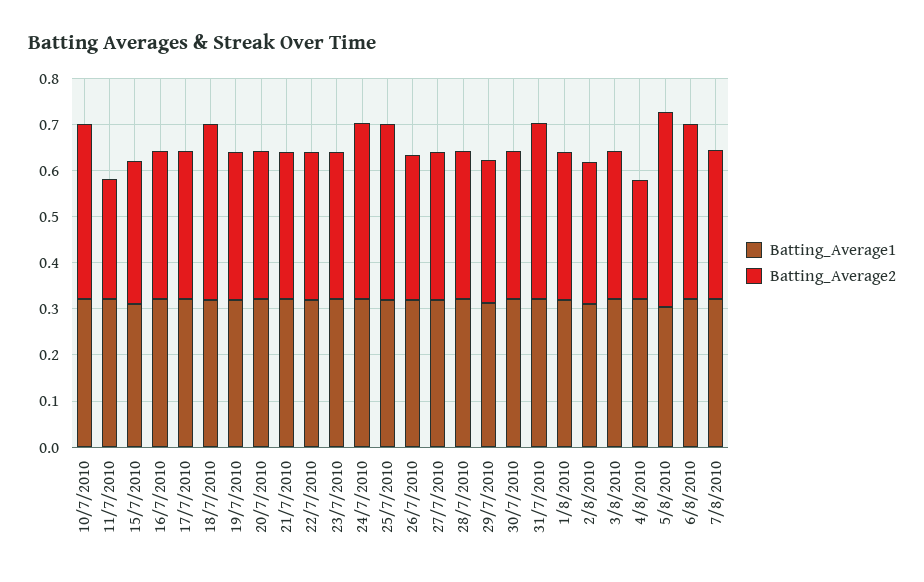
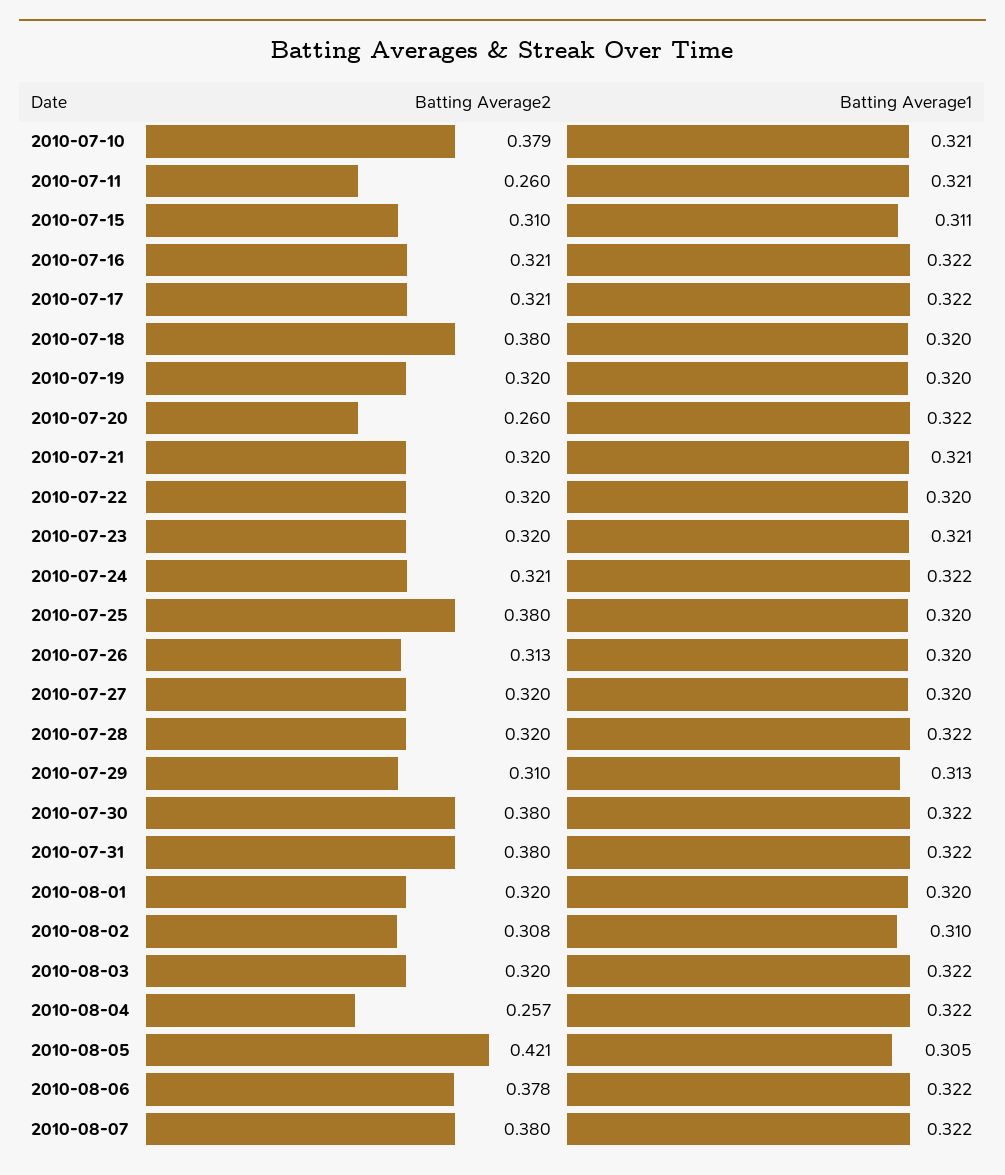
  {
    "Batting_Average1": {
      "10/7/2010": 0.321,
      "11/7/2010": 0.321,
      "15/7/2010": 0.311,
      "16/7/2010": 0.322,
      "17/7/2010": 0.322,
      "18/7/2010": 0.32,
      "19/7/2010": 0.32,
      "20/7/2010": 0.322,
      "21/7/2010": 0.321,
      "22/7/2010": 0.32,
      "23/7/2010": 0.321,
      "24/7/2010": 0.322,
      "25/7/2010": 0.32,
      "26/7/2010": 0.32,
      "27/7/2010": 0.32,
      "28/7/2010": 0.322,
      "29/7/2010": 0.313,
      "30/7/2010": 0.322,
      "31/7/2010": 0.322,
      "1/8/2010": 0.32,
      "2/8/2010": 0.31,
      "3/8/2010": 0.322,
      "4/8/2010": 0.322,
      "5/8/2010": 0.305,
      "6/8/2010": 0.322,
      "7/8/2010": 0.322
    },
    "Batting_Average2": {
      "10/7/2010": 0.379,
      "11/7/2010": 0.26,
      "15/7/2010": 0.31,
      "16/7/2010": 0.321,
      "17/7/2010": 0.321,
      "18/7/2010": 0.38,
      "19/7/2010": 0.32,
-     "20/7/2010": 0.32,
+     "20/7/2010": 0.26,
      "21/7/2010": 0.32,
      "22/7/2010": 0.32,
      "23/7/2010": 0.32,
-     "24/7/2010": 0.38,
+     "24/7/2010": 0.321,
      "25/7/2010": 0.38,
      "26/7/2010": 0.313,
      "27/7/2010": 0.32,
      "28/7/2010": 0.32,
      "29/7/2010": 0.31,
-     "30/7/2010": 0.32,
+     "30/7/2010": 0.38,
      "31/7/2010": 0.38,
      "1/8/2010": 0.32,
      "2/8/2010": 0.308,
      "3/8/2010": 0.32,
      "4/8/2010": 0.257,
      "5/8/2010": 0.421,
      "6/8/2010": 0.378,
-     "7/8/2010": 0.32
+     "7/8/2010": 0.38
    }
  }

